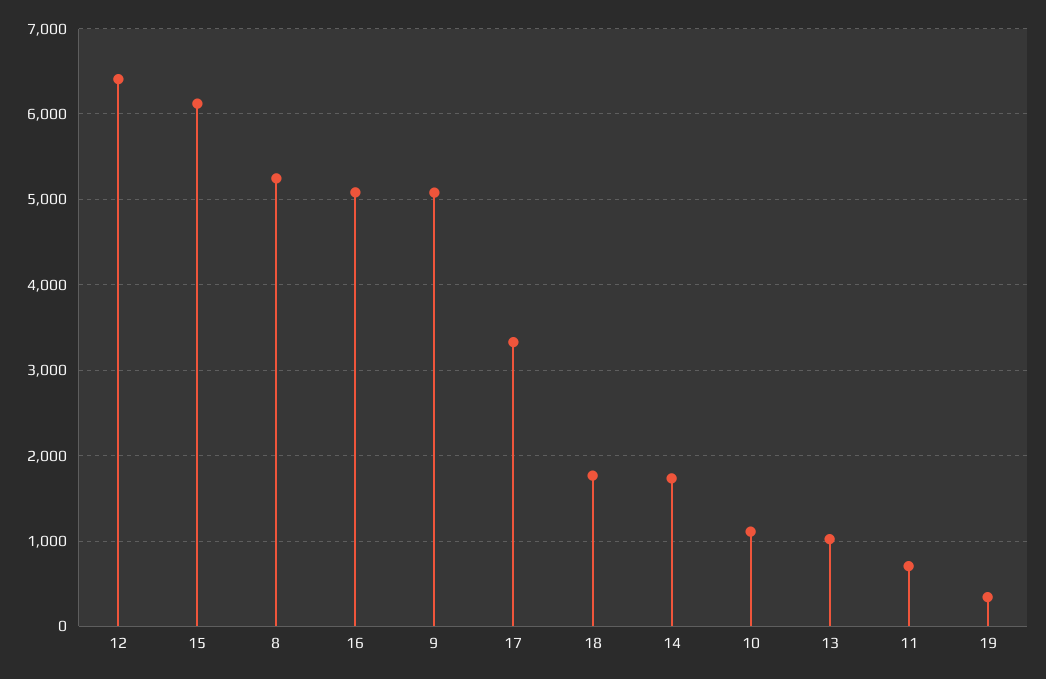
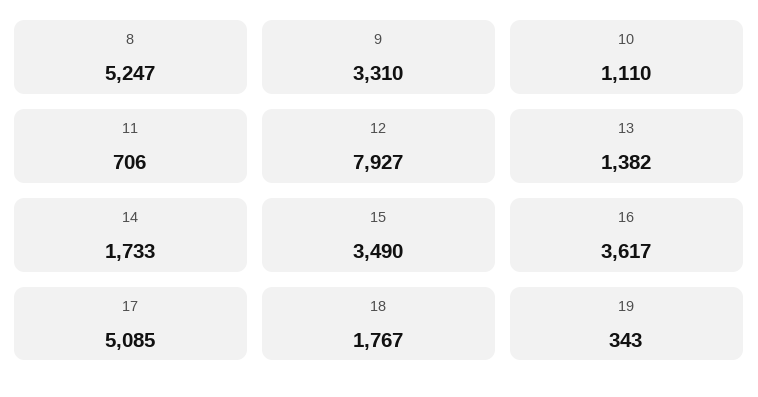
  {
-   "12": 6400,
+   "12": 7927,
-   "15": 6100,
+   "15": 3490,
    "8": 5247,
-   "16": 5100,
+   "16": 3617,
-   "9": 5100,
+   "9": 3310,
-   "17": 3300,
+   "17": 5085,
    "18": 1767,
    "14": 1733,
    "10": 1110,
-   "13": 1000,
+   "13": 1382,
    "11": 706,
    "19": 343
  }

